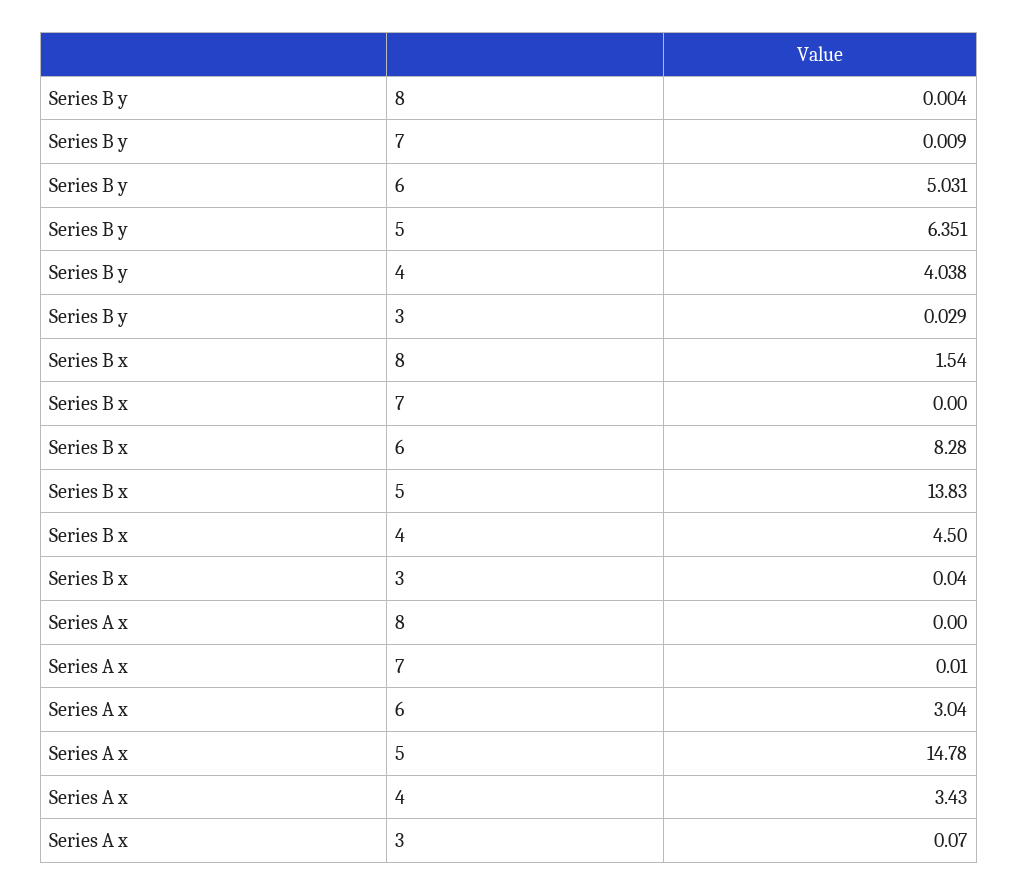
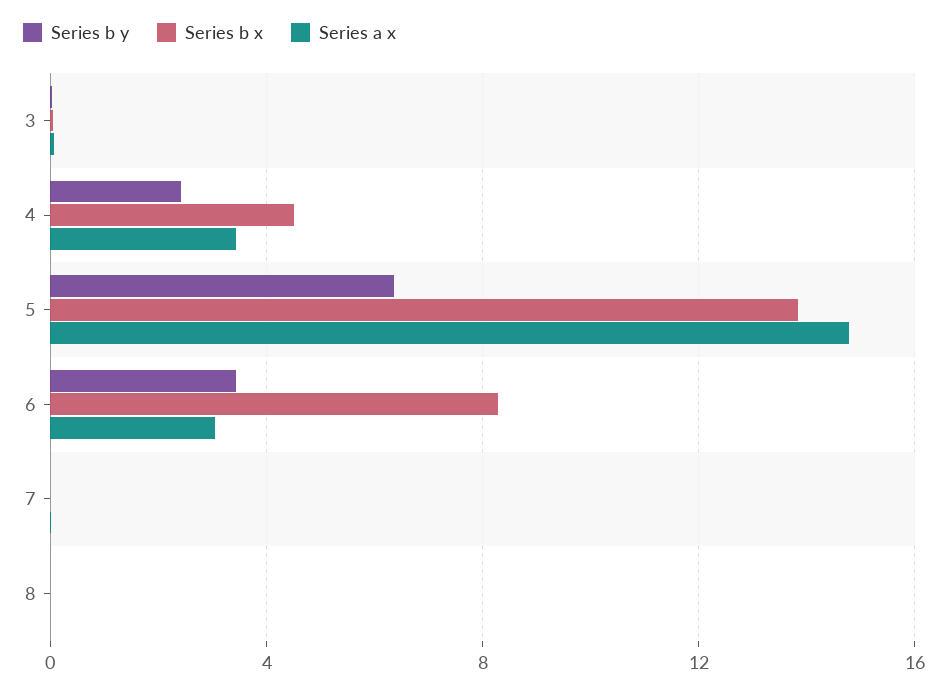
  {
    "Series B y": {
      "8": 0.004,
      "7": 0.009,
-     "6": 5.031,
+     "6": 3.5,
      "5": 6.351,
-     "4": 4.038,
+     "4": 2.5,
      "3": 0.029
    },
    "Series B x": {
-     "8": 1.54,
+     "8": 0,
      "7": 0,
      "6": 8.28,
      "5": 13.83,
      "4": 4.5,
      "3": 0.04
    },
    "Series A x": {
      "8": 0,
      "7": 0.01,
      "6": 3.04,
      "5": 14.78,
      "4": 3.43,
      "3": 0.07
    }
  }

